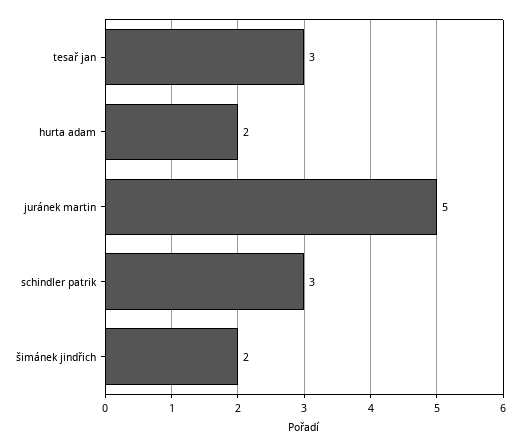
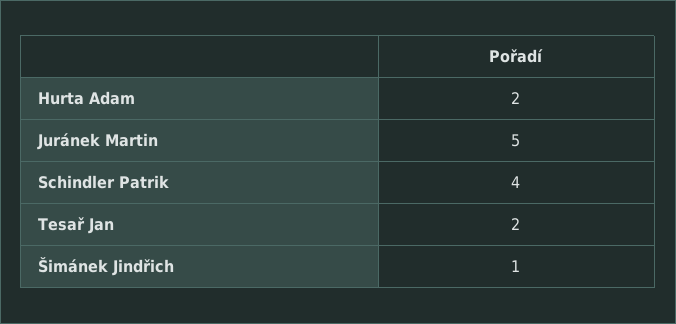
  {
-   "tesař jan": 3,
+   "tesař jan": 2,
    "hurta adam": 2,
    "juránek martin": 5,
-   "schindler patrik": 3,
+   "schindler patrik": 4,
-   "šimánek jindřich": 2
+   "šimánek jindřich": 1
  }

